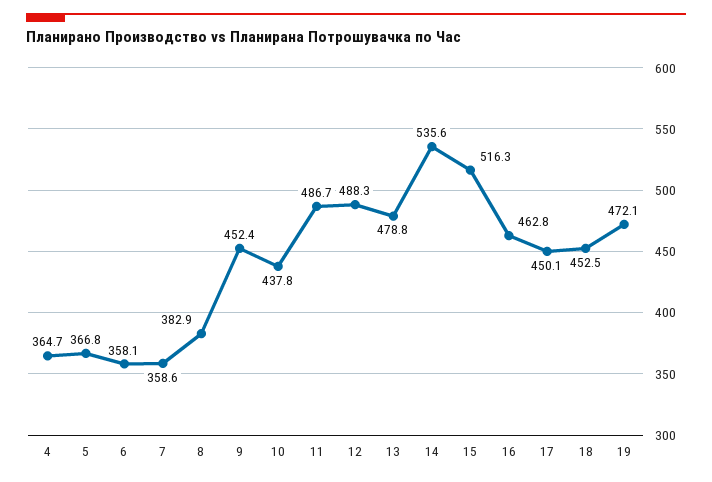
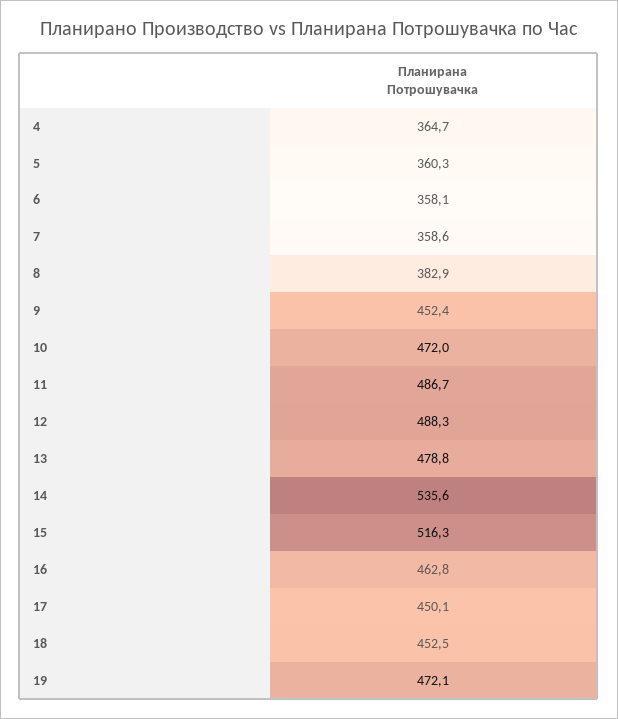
  {
    "4": 364.7,
-   "5": 366.8,
+   "5": 360.3,
    "6": 358.1,
    "7": 358.6,
    "8": 382.9,
    "9": 452.4,
-   "10": 437.8,
+   "10": 472,
    "11": 486.7,
    "12": 488.3,
    "13": 478.8,
    "14": 535.6,
    "15": 516.3,
    "16": 462.8,
    "17": 450.1,
    "18": 452.5,
    "19": 472.1
  }

